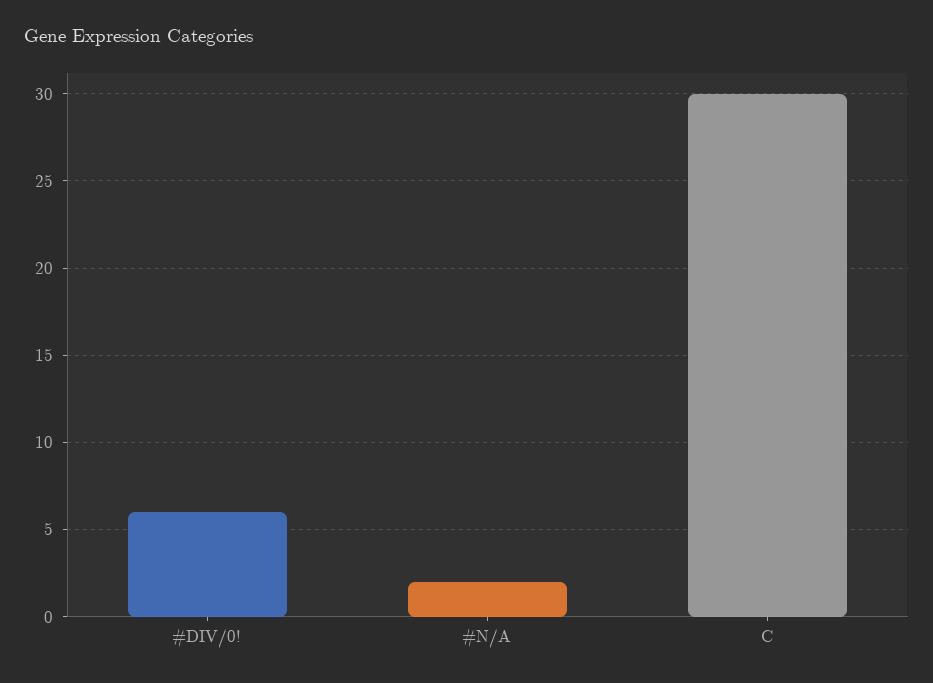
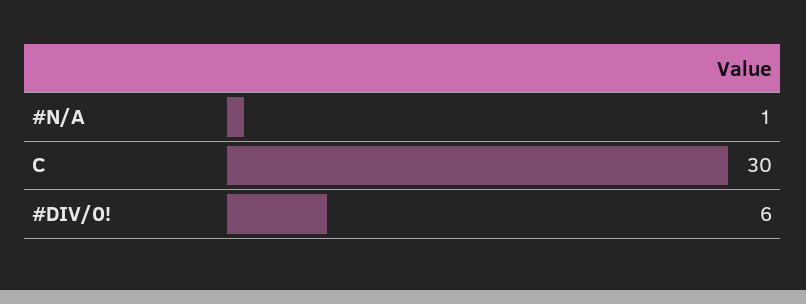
  {
    "#DIV/0!": 6,
-   "#N/A": 2,
+   "#N/A": 1,
    "C": 30
  }

